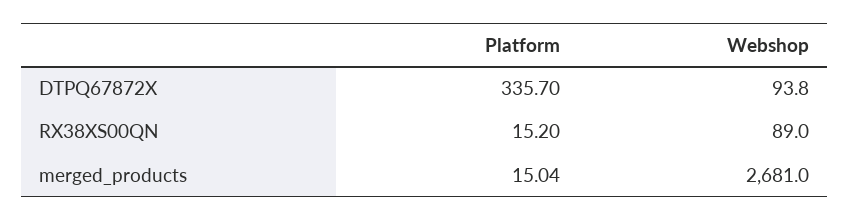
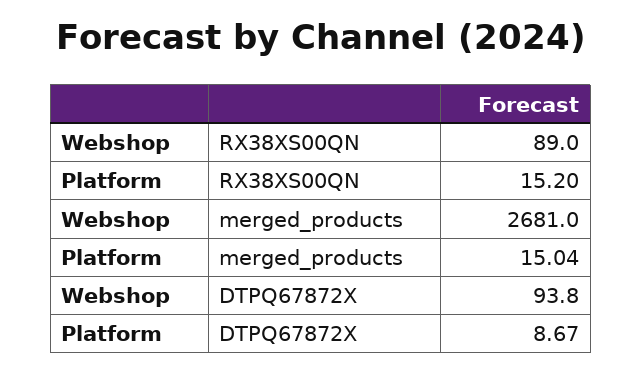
  {
    "Platform": {
-     "DTPQ67872X": 335.7,
+     "DTPQ67872X": 8.67,
      "RX38XS00QN": 15.2,
      "merged_products": 15.04
    },
    "Webshop": {
      "DTPQ67872X": 93.8,
      "RX38XS00QN": 89,
      "merged_products": 2681
    }
  }

